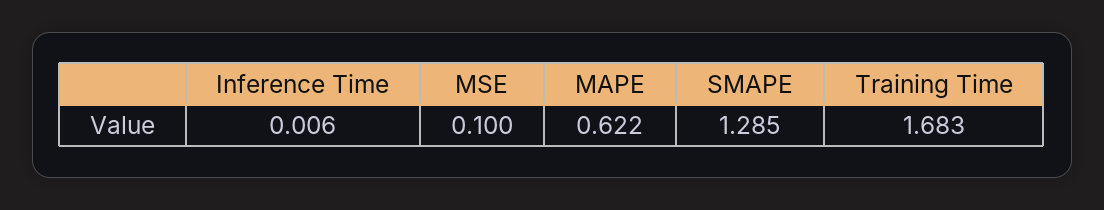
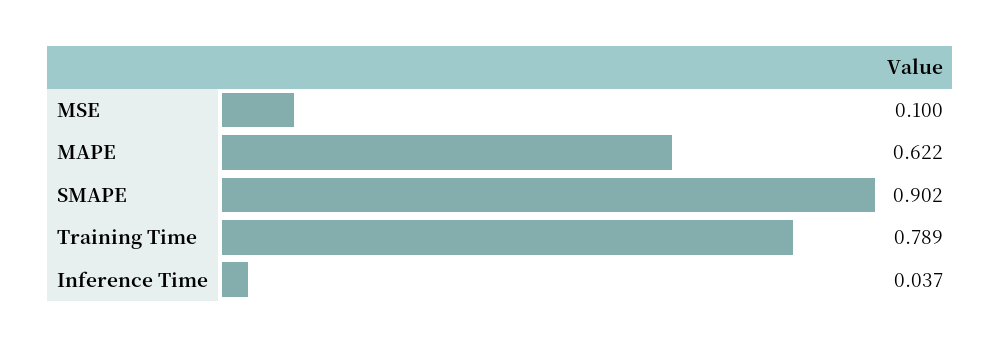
  {
-   "Inference Time": 0.006,
+   "Inference Time": 0.037,
    "MSE": 0.1,
    "MAPE": 0.622,
-   "SMAPE": 1.285,
+   "SMAPE": 0.902,
-   "Training Time": 1.683
+   "Training Time": 0.789
  }

